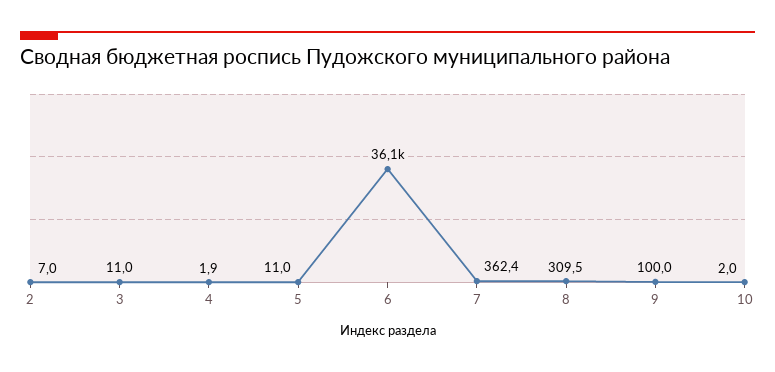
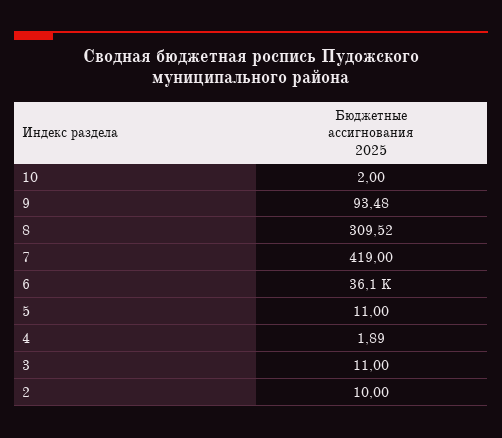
  {
-   "2": 7,
+   "2": 10,
    "3": 11,
    "4": 1.89,
    "5": 11,
    "6": 36100,
-   "7": 362.4,
+   "7": 419,
    "8": 309.52,
-   "9": 100,
+   "9": 93.48,
    "10": 2
  }

